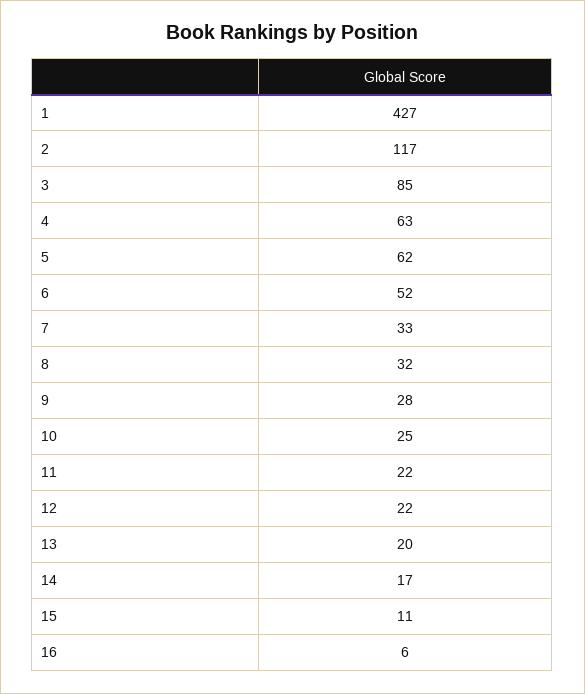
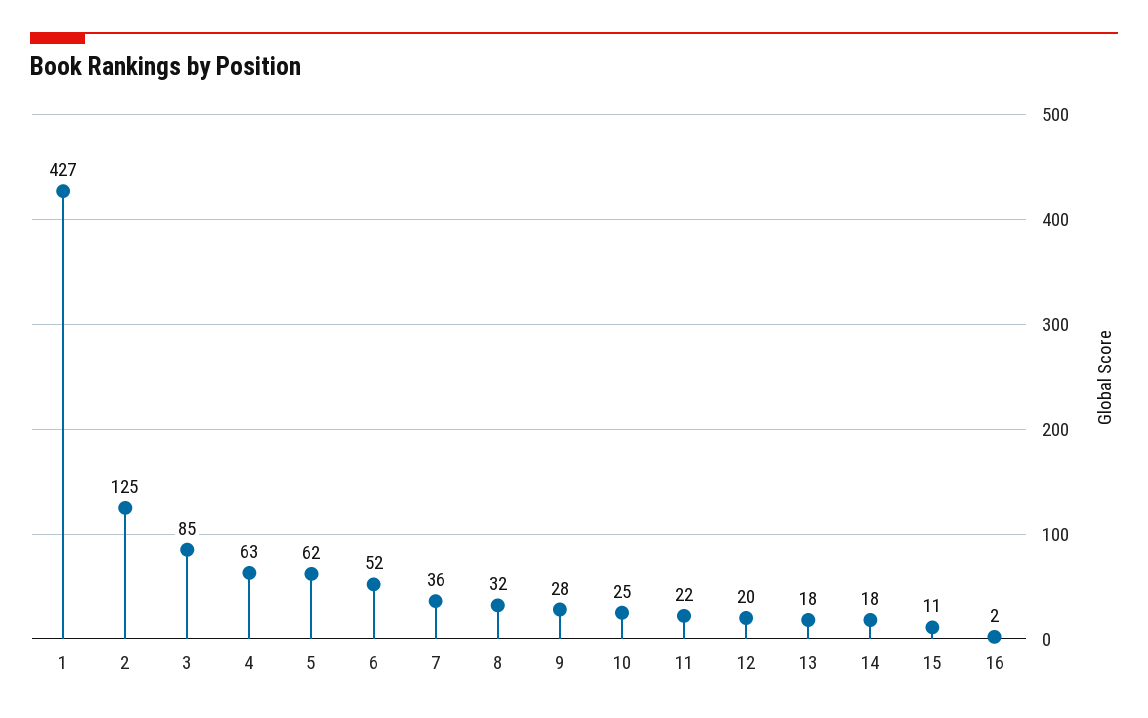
  {
    "1": 427,
-   "2": 117,
+   "2": 125,
    "3": 85,
    "4": 63,
    "5": 62,
    "6": 52,
-   "7": 33,
+   "7": 36,
    "8": 32,
    "9": 28,
    "10": 25,
    "11": 22,
-   "12": 22,
+   "12": 20,
-   "13": 20,
+   "13": 18,
-   "14": 17,
+   "14": 18,
    "15": 11,
-   "16": 6
+   "16": 2
  }

